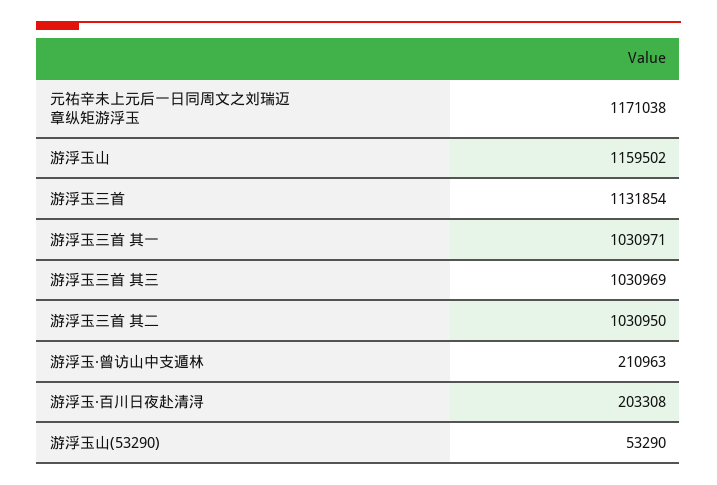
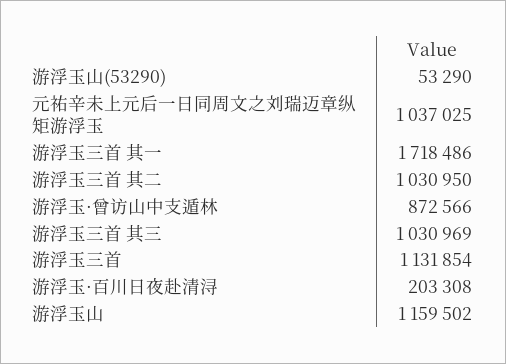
  {
-   "元祐辛未上元后一日同周文之刘瑞迈章纵矩游浮玉": 1171038,
+   "元祐辛未上元后一日同周文之刘瑞迈章纵矩游浮玉": 1037025,
    "游浮玉山": 1159502,
    "游浮玉三首": 1131854,
-   "游浮玉三首 其一": 1030971,
+   "游浮玉三首 其一": 1718486,
    "游浮玉三首 其三": 1030969,
    "游浮玉三首 其二": 1030950,
-   "游浮玉·曾访山中支遁林": 210963,
+   "游浮玉·曾访山中支遁林": 872566,
    "游浮玉·百川日夜赴清浔": 203308,
    "游浮玉山(53290)": 53290
  }

